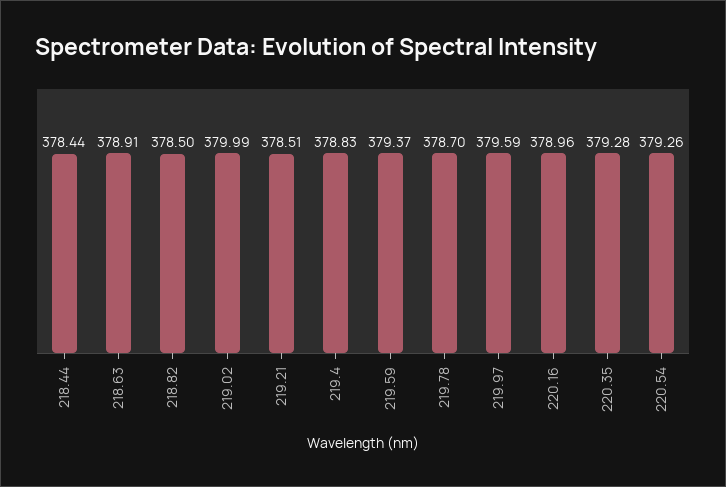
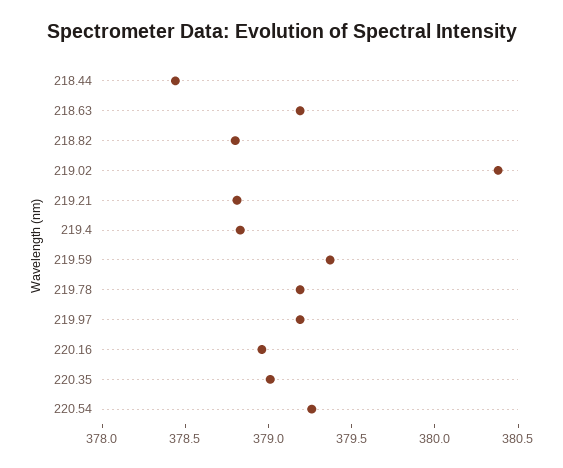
  {
    "218.44": 378.44,
-   "218.63": 378.91,
+   "218.63": 379.2,
-   "218.82": 378.5,
+   "218.82": 378.8,
-   "219.02": 379.99,
+   "219.02": 380.4,
-   "219.21": 378.51,
+   "219.21": 378.8,
    "219.4": 378.83,
    "219.59": 379.37,
-   "219.78": 378.7,
+   "219.78": 379.2,
-   "219.97": 379.59,
+   "219.97": 379.2,
    "220.16": 378.96,
-   "220.35": 379.28,
+   "220.35": 379,
    "220.54": 379.26
  }

